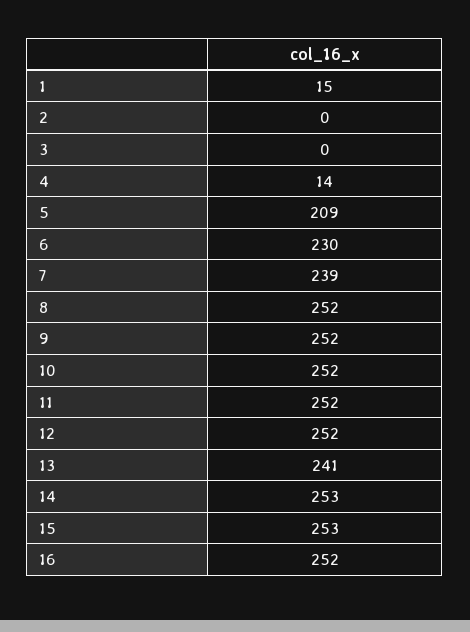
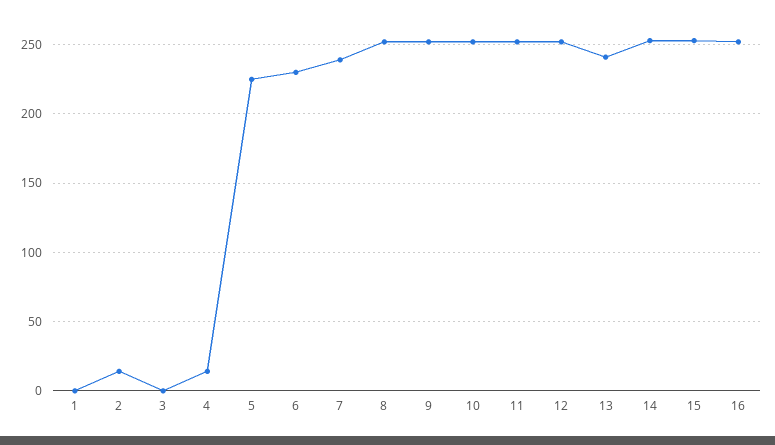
  {
-   "1": 15,
+   "1": 0,
-   "2": 0,
+   "2": 15,
    "3": 0,
    "4": 14,
-   "5": 209,
+   "5": 225,
    "6": 230,
    "7": 239,
    "8": 252,
    "9": 252,
    "10": 252,
    "11": 252,
    "12": 252,
    "13": 241,
    "14": 253,
    "15": 253,
    "16": 252
  }

